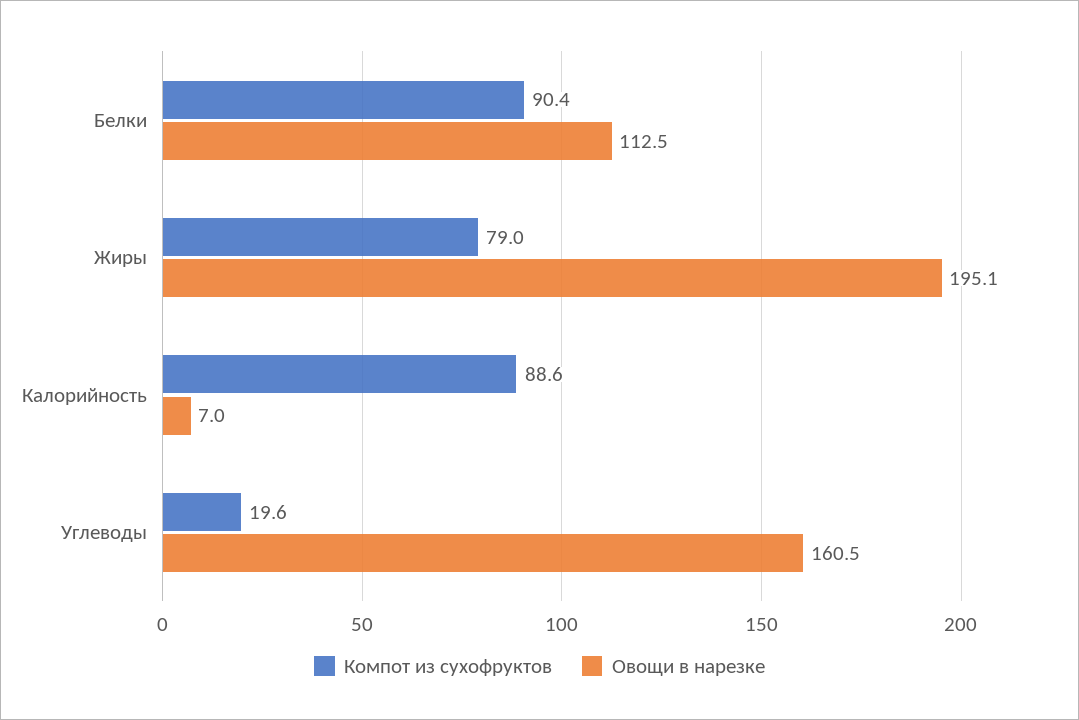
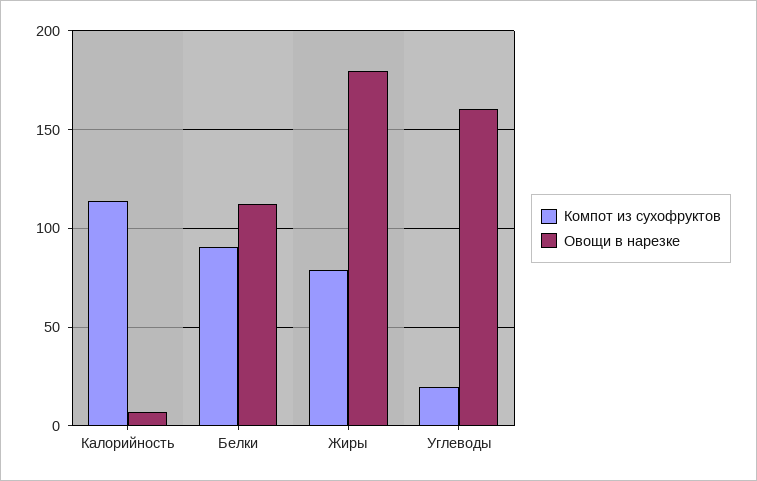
  {
    "Компот из сухофруктов": {
      "Белки": 90.4,
      "Жиры": 79,
-     "Калорийность": 88.6,
+     "Калорийность": 115,
      "Углеводы": 19.6
    },
    "Овощи в нарезке": {
      "Белки": 112.5,
-     "Жиры": 195.1,
+     "Жиры": 180,
      "Калорийность": 7,
      "Углеводы": 160.5
    }
  }

